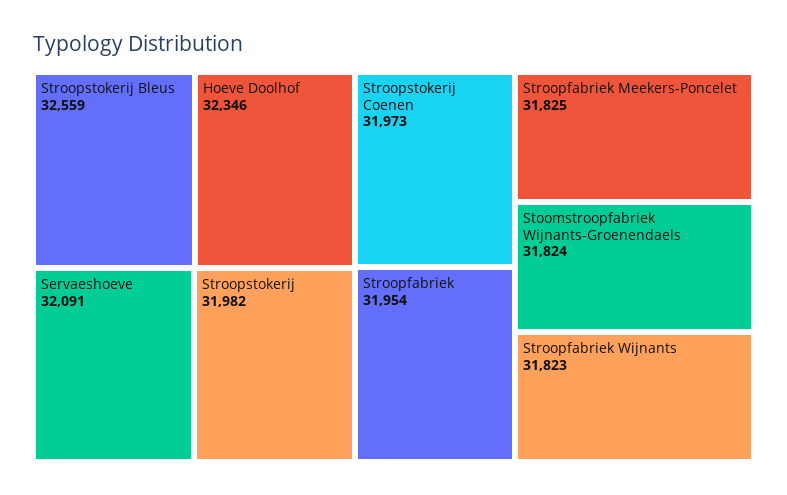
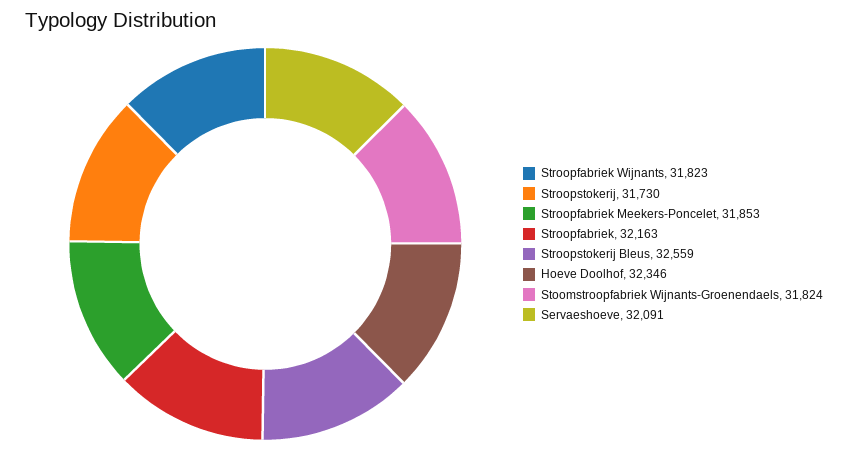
  {
    "Stroopstokerij Bleus": 32559,
    "Hoeve Doolhof": 32346,
    "Servaeshoeve": 32091,
-   "Stroopstokerij": 31982,
+   "Stroopstokerij": 31730,
-   "Stroopstokerij Coenen": 31973,
-   "Stroopfabriek": 31954,
+   "Stroopfabriek": 32163,
-   "Stroopfabriek Meekers-Poncelet": 31825,
+   "Stroopfabriek Meekers-Poncelet": 31853,
    "Stoomstroopfabriek Wijnants-Groenendaels": 31824,
    "Stroopfabriek Wijnants": 31823
  }

